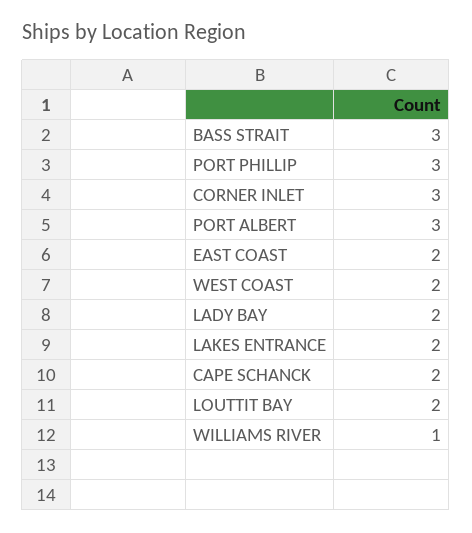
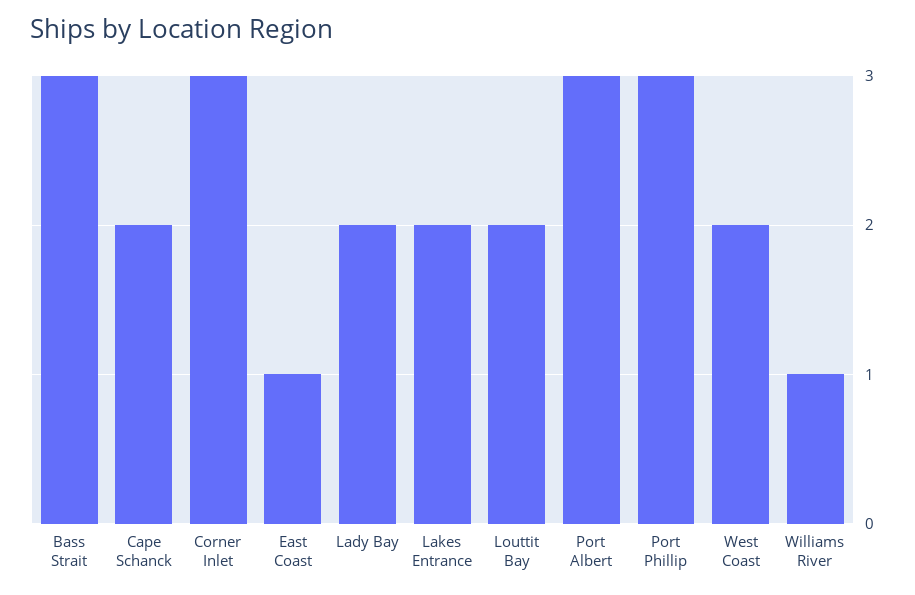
  {
    "BASS STRAIT": 3,
    "PORT PHILLIP": 3,
    "CORNER INLET": 3,
    "PORT ALBERT": 3,
-   "EAST COAST": 2,
+   "EAST COAST": 1,
    "WEST COAST": 2,
    "LADY BAY": 2,
    "LAKES ENTRANCE": 2,
    "CAPE SCHANCK": 2,
    "LOUTTIT BAY": 2,
    "WILLIAMS RIVER": 1
  }

